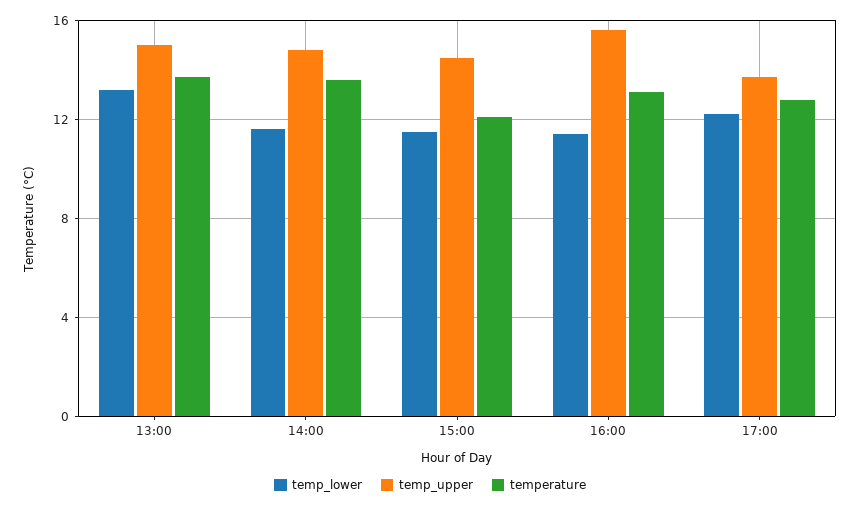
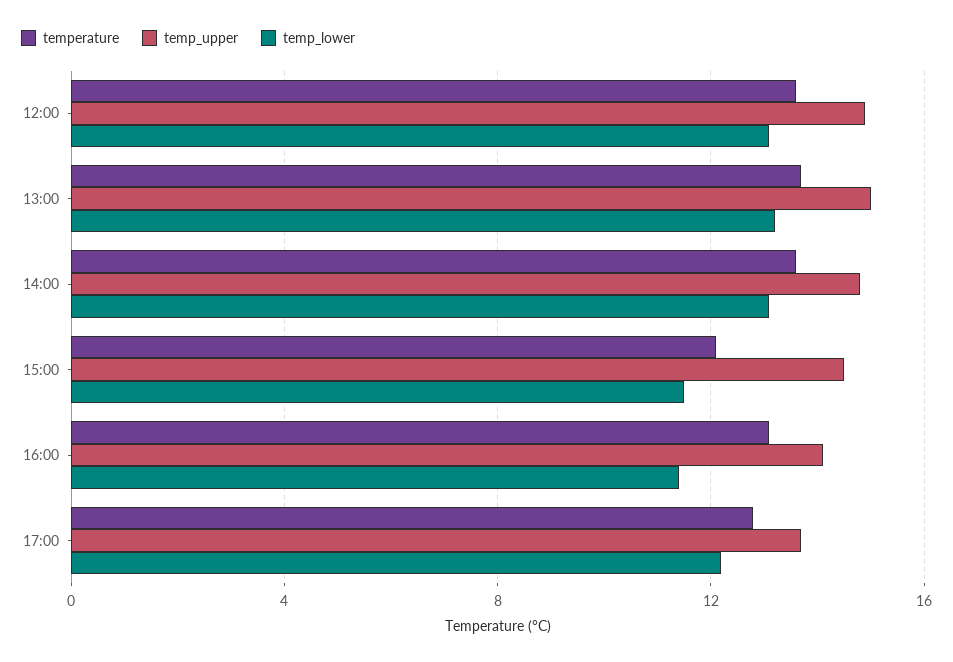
  {
    "temp_lower": {
      "13:00": 13,
-     "14:00": 11.5,
+     "14:00": 13,
      "15:00": 11.5,
      "16:00": 11.5,
-     "17:00": 12
+     "17:00": 12,
+     "12:00": 13
    },
    "temp_upper": {
      "13:00": 15,
      "14:00": 15,
      "15:00": 14.5,
-     "16:00": 15.5,
+     "16:00": 14,
-     "17:00": 13.5
+     "17:00": 13.5,
+     "12:00": 15
    },
    "temperature": {
      "13:00": 13.5,
      "14:00": 13.5,
      "15:00": 12,
      "16:00": 13,
-     "17:00": 13
+     "17:00": 13,
+     "12:00": 13.5
    }
  }

